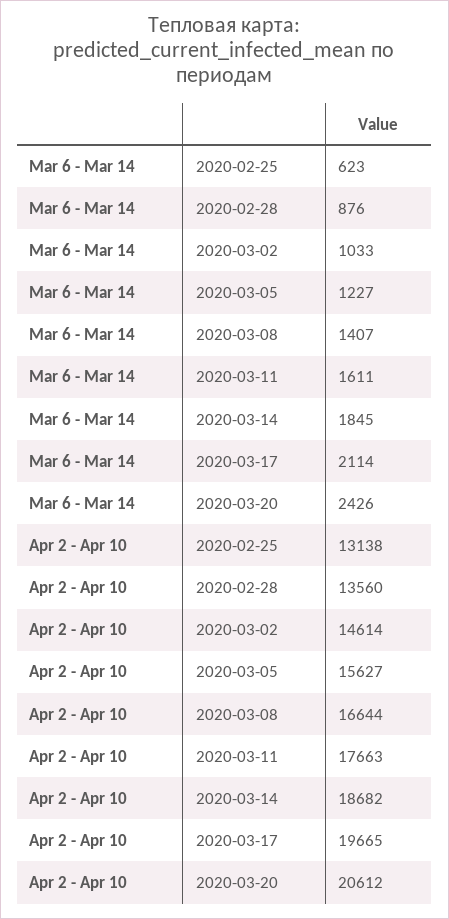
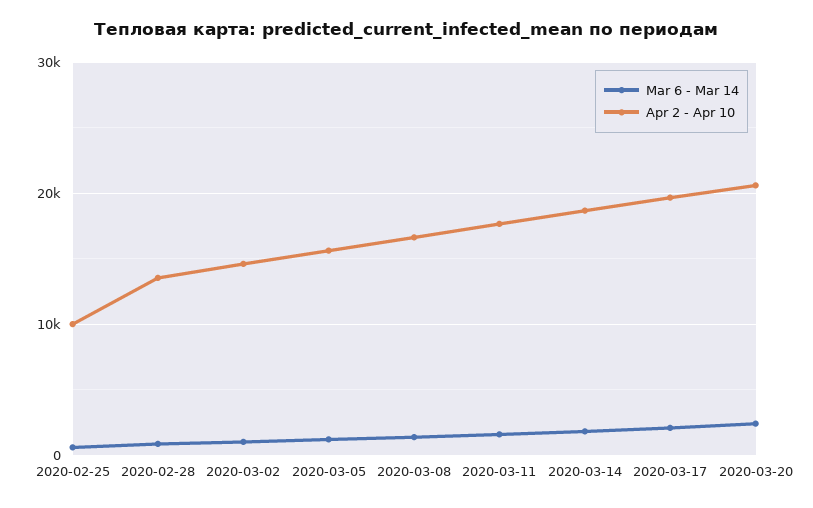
  {
    "Mar 6 - Mar 14": {
      "2020-02-25": 623,
      "2020-02-28": 876,
      "2020-03-02": 1033,
      "2020-03-05": 1227,
      "2020-03-08": 1407,
      "2020-03-11": 1611,
      "2020-03-14": 1845,
      "2020-03-17": 2114,
      "2020-03-20": 2426
    },
    "Apr 2 - Apr 10": {
-     "2020-02-25": 13138,
+     "2020-02-25": 10000,
      "2020-02-28": 13560,
      "2020-03-02": 14614,
      "2020-03-05": 15627,
      "2020-03-08": 16644,
      "2020-03-11": 17663,
      "2020-03-14": 18682,
      "2020-03-17": 19665,
      "2020-03-20": 20612
    }
  }

